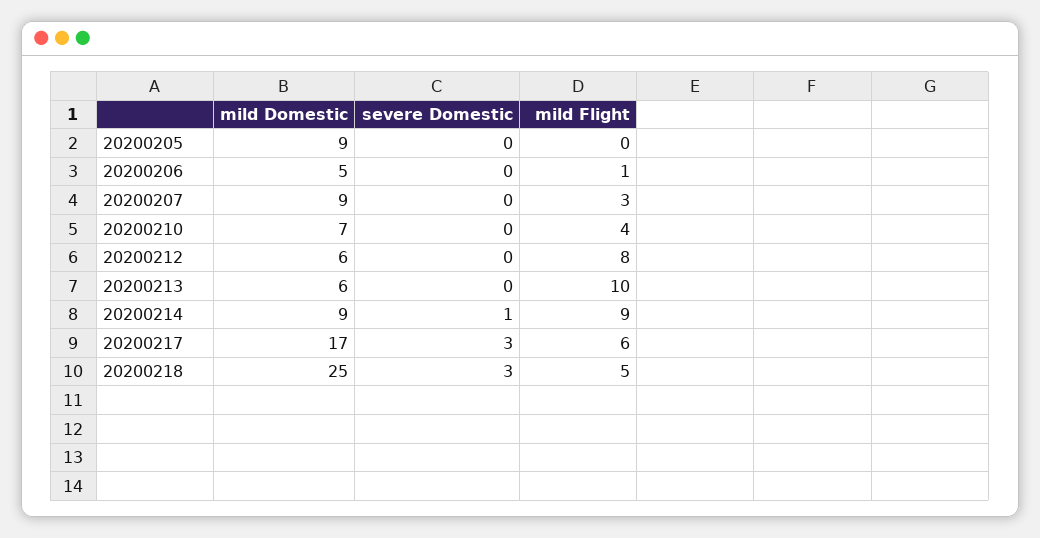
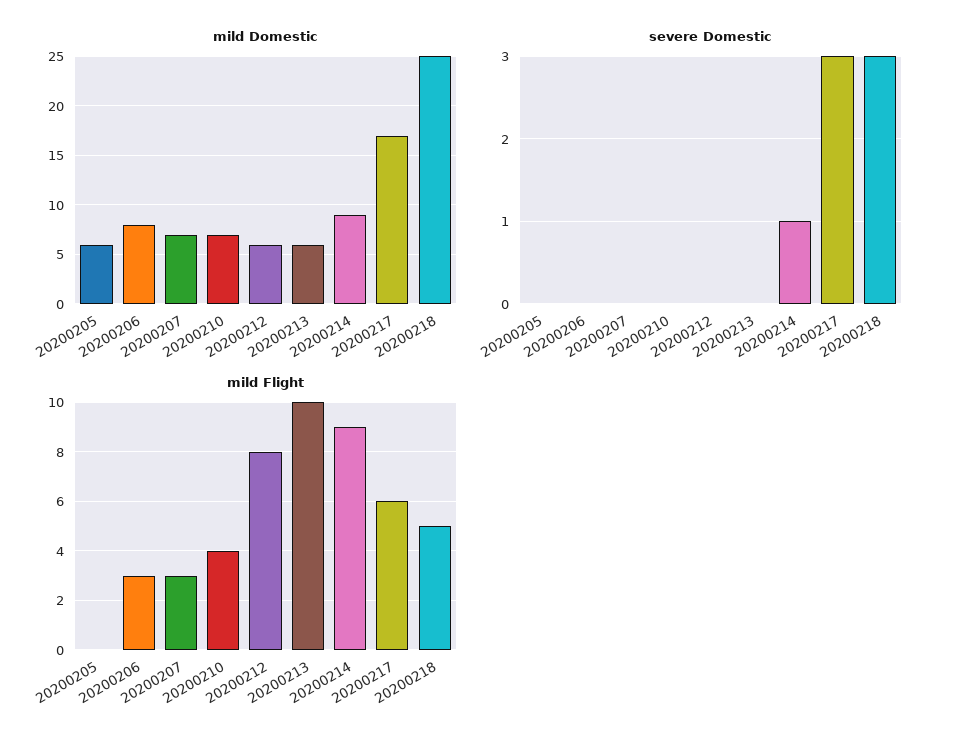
  {
    "mild Domestic": {
-     "20200205": 9,
+     "20200205": 6,
-     "20200206": 5,
+     "20200206": 8,
-     "20200207": 9,
+     "20200207": 7,
      "20200210": 7,
      "20200212": 6,
      "20200213": 6,
      "20200214": 9,
      "20200217": 17,
      "20200218": 25
    },
    "severe Domestic": {
      "20200205": 0,
      "20200206": 0,
      "20200207": 0,
      "20200210": 0,
      "20200212": 0,
      "20200213": 0,
      "20200214": 1,
      "20200217": 3,
      "20200218": 3
    },
    "mild Flight": {
      "20200205": 0,
-     "20200206": 1,
+     "20200206": 3,
      "20200207": 3,
      "20200210": 4,
      "20200212": 8,
      "20200213": 10,
      "20200214": 9,
      "20200217": 6,
      "20200218": 5
    }
  }

